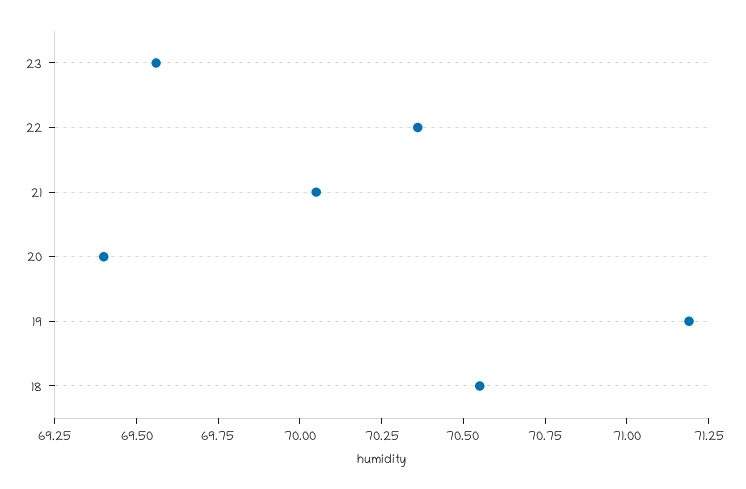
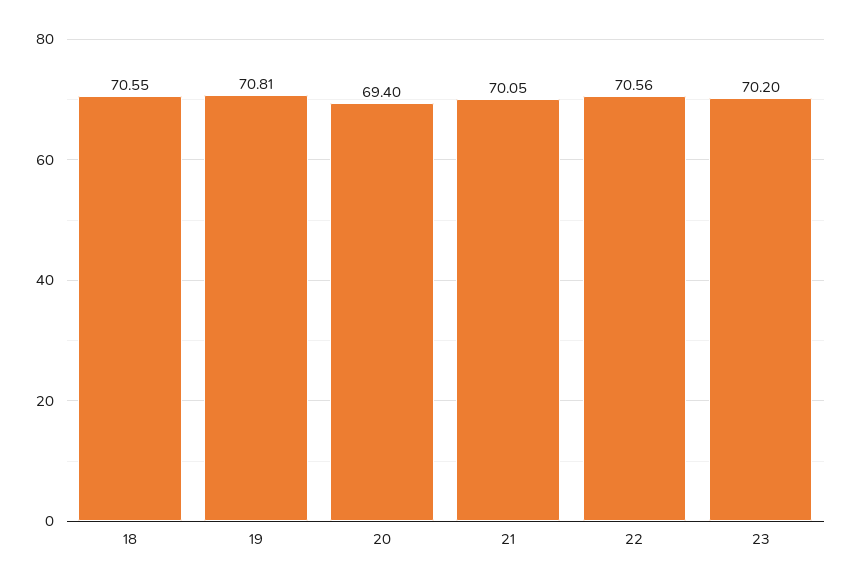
  {
-   "23": 69.55,
+   "23": 70.2,
-   "22": 70.35,
+   "22": 70.56,
    "21": 70.05,
    "20": 69.4,
-   "19": 71.2,
+   "19": 70.81,
    "18": 70.55
  }

